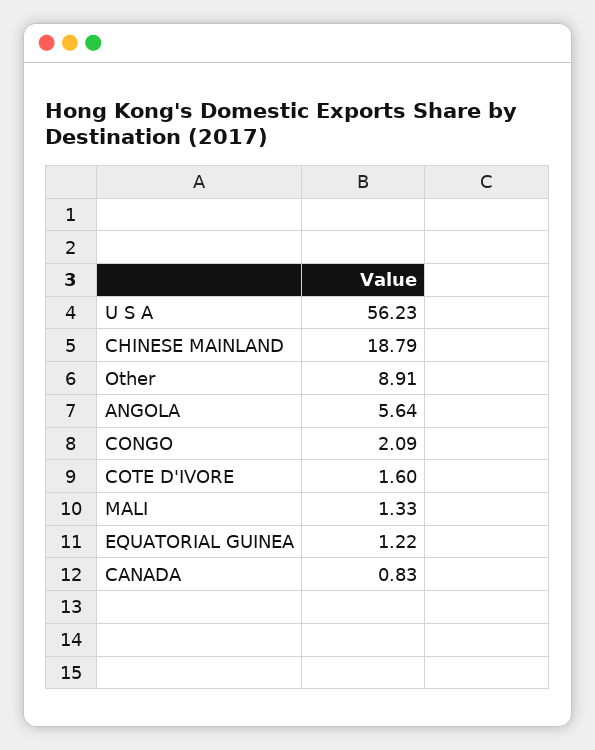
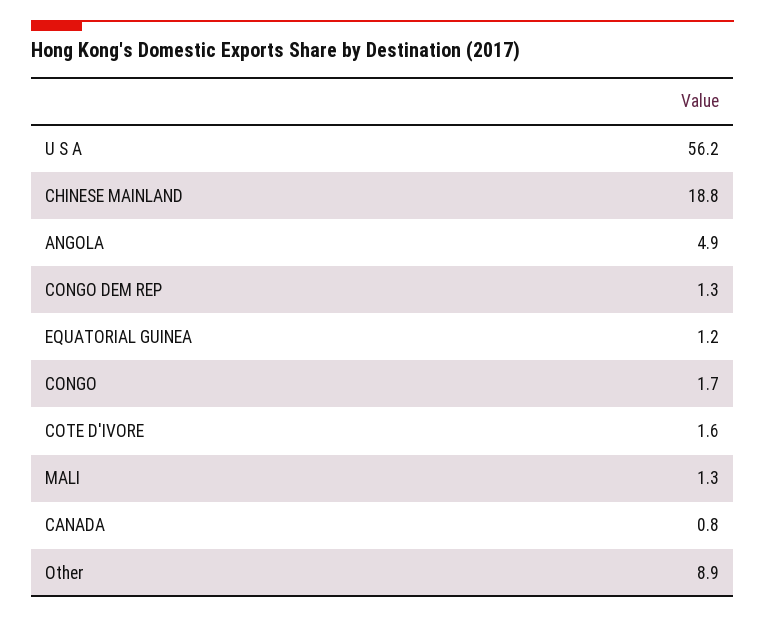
  {
    "U S A": 56.23,
    "CHINESE MAINLAND": 18.79,
    "Other": 8.91,
-   "ANGOLA": 5.64,
+   "ANGOLA": 4.9,
-   "CONGO": 2.09,
+   "CONGO": 1.7,
    "COTE D'IVORE": 1.6,
    "MALI": 1.33,
    "EQUATORIAL GUINEA": 1.22,
-   "CANADA": 0.83
+   "CANADA": 0.83,
+   "CONGO DEM REP": 1.3
  }

